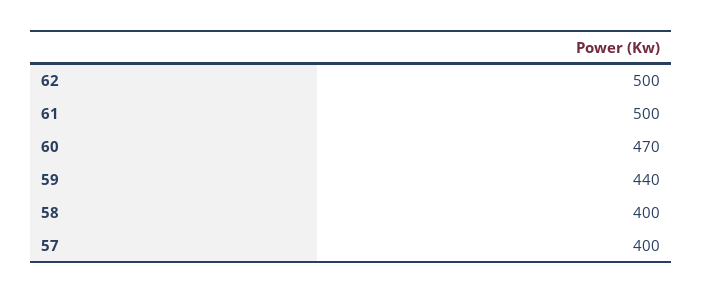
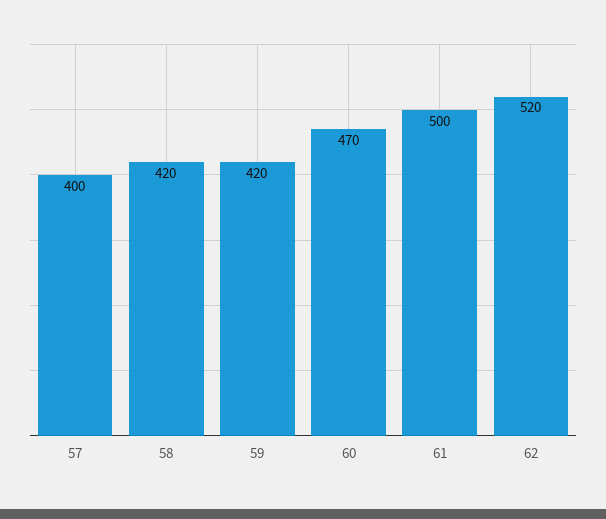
  {
-   "62": 500,
+   "62": 520,
    "61": 500,
    "60": 470,
-   "59": 440,
+   "59": 420,
-   "58": 400,
+   "58": 420,
    "57": 400
  }

